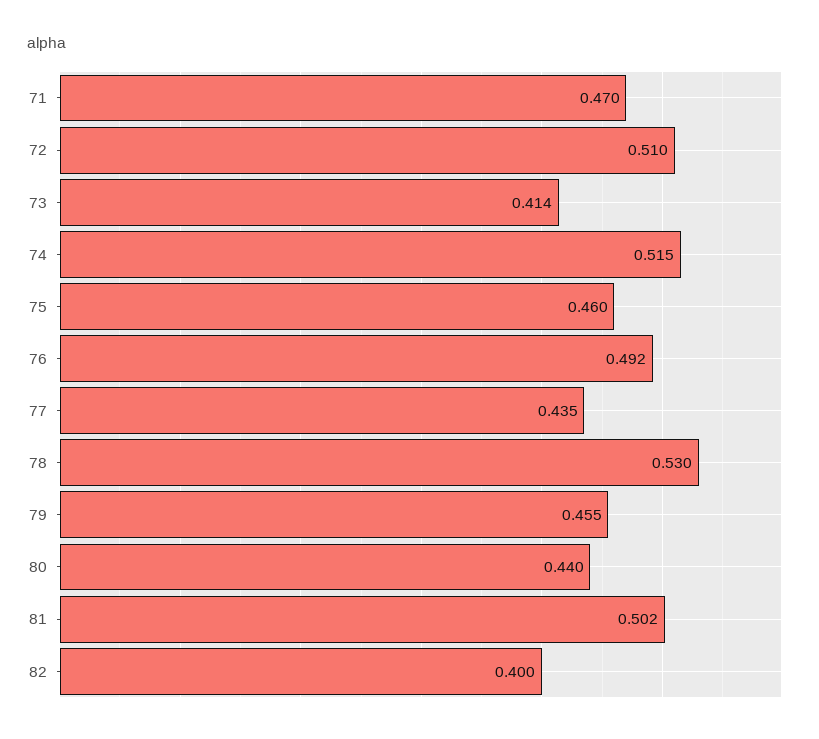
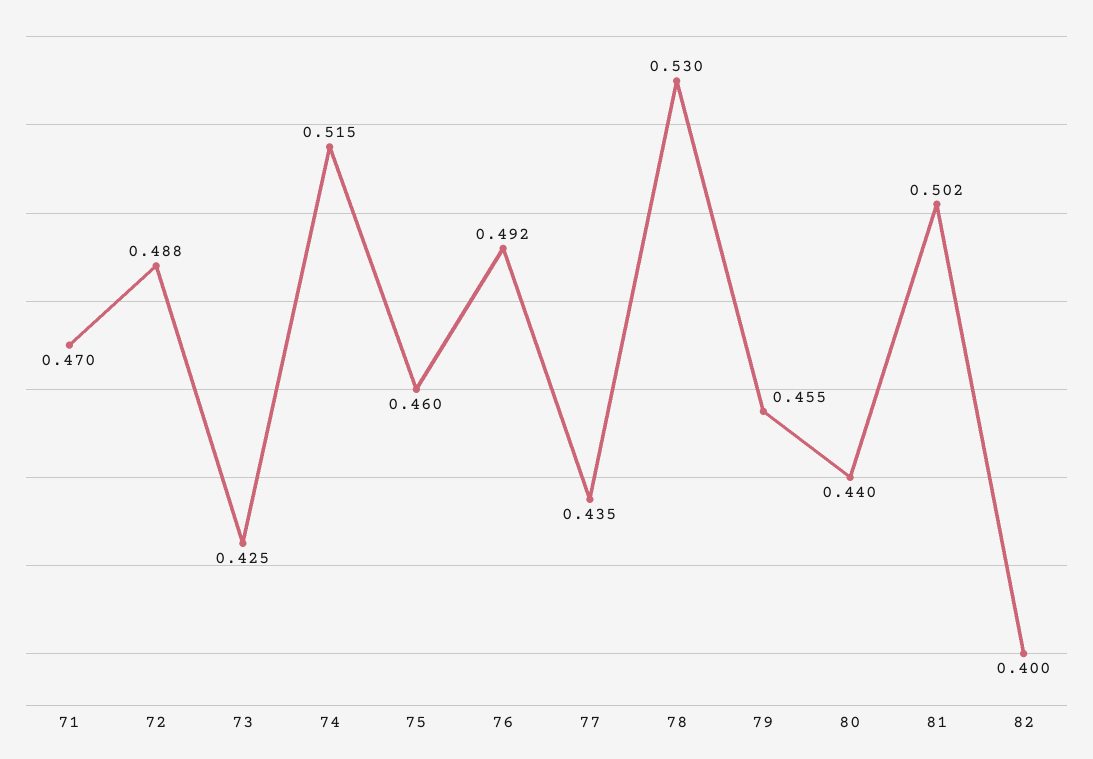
  {
    "71": 0.47,
-   "72": 0.51,
+   "72": 0.488,
-   "73": 0.414,
+   "73": 0.425,
    "74": 0.515,
    "75": 0.46,
    "76": 0.492,
    "77": 0.435,
    "78": 0.53,
    "79": 0.455,
    "80": 0.44,
    "81": 0.502,
    "82": 0.4
  }

